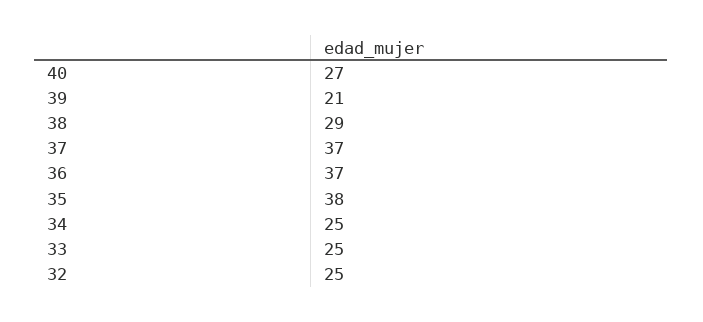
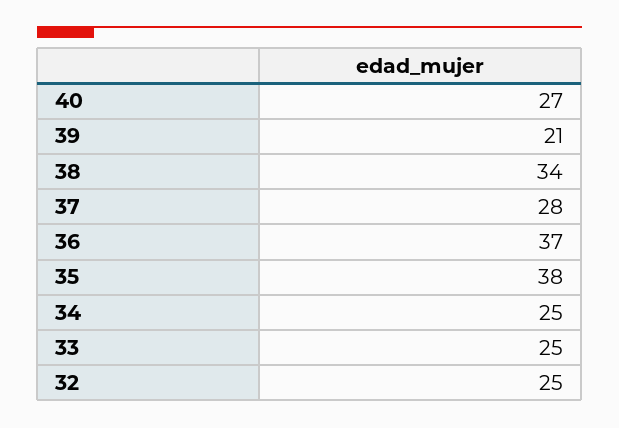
  {
    "40": 27,
    "39": 21,
-   "38": 29,
+   "38": 34,
-   "37": 37,
+   "37": 28,
    "36": 37,
    "35": 38,
    "34": 25,
    "33": 25,
    "32": 25
  }

